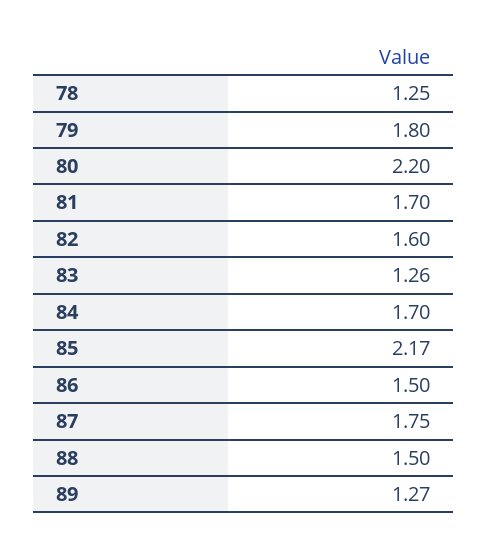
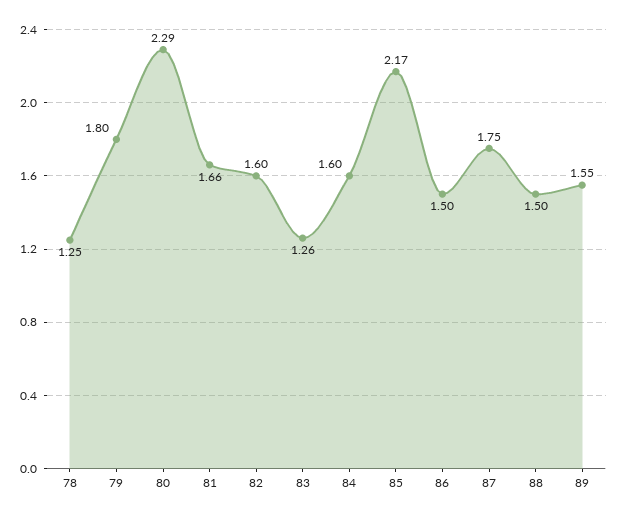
  {
    "78": 1.25,
    "79": 1.8,
-   "80": 2.2,
+   "80": 2.29,
-   "81": 1.7,
+   "81": 1.66,
    "82": 1.6,
    "83": 1.26,
-   "84": 1.7,
+   "84": 1.6,
    "85": 2.17,
    "86": 1.5,
    "87": 1.75,
    "88": 1.5,
-   "89": 1.27
+   "89": 1.55
  }

